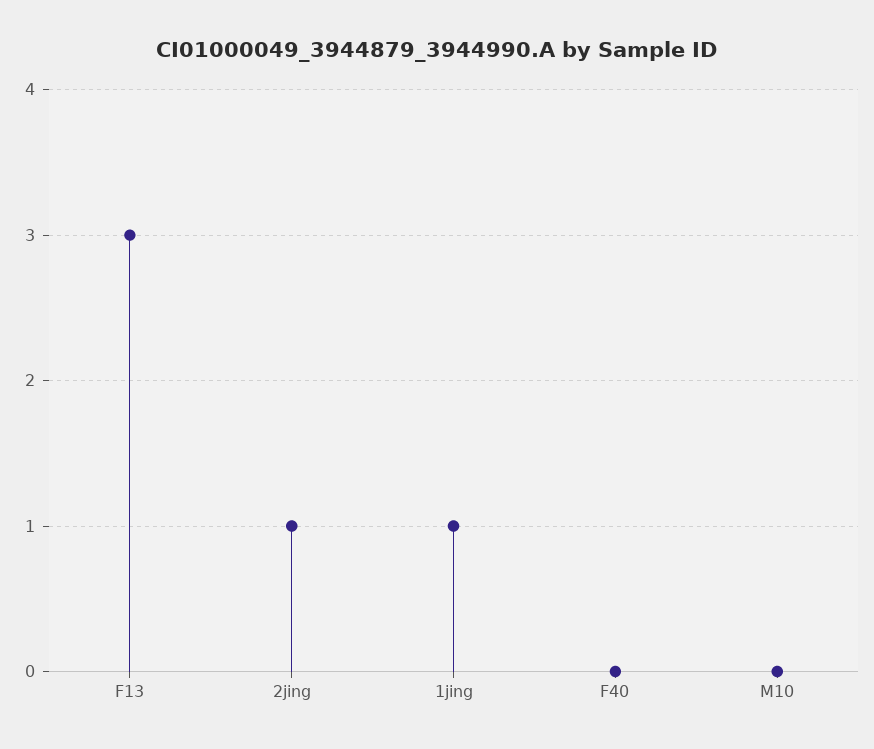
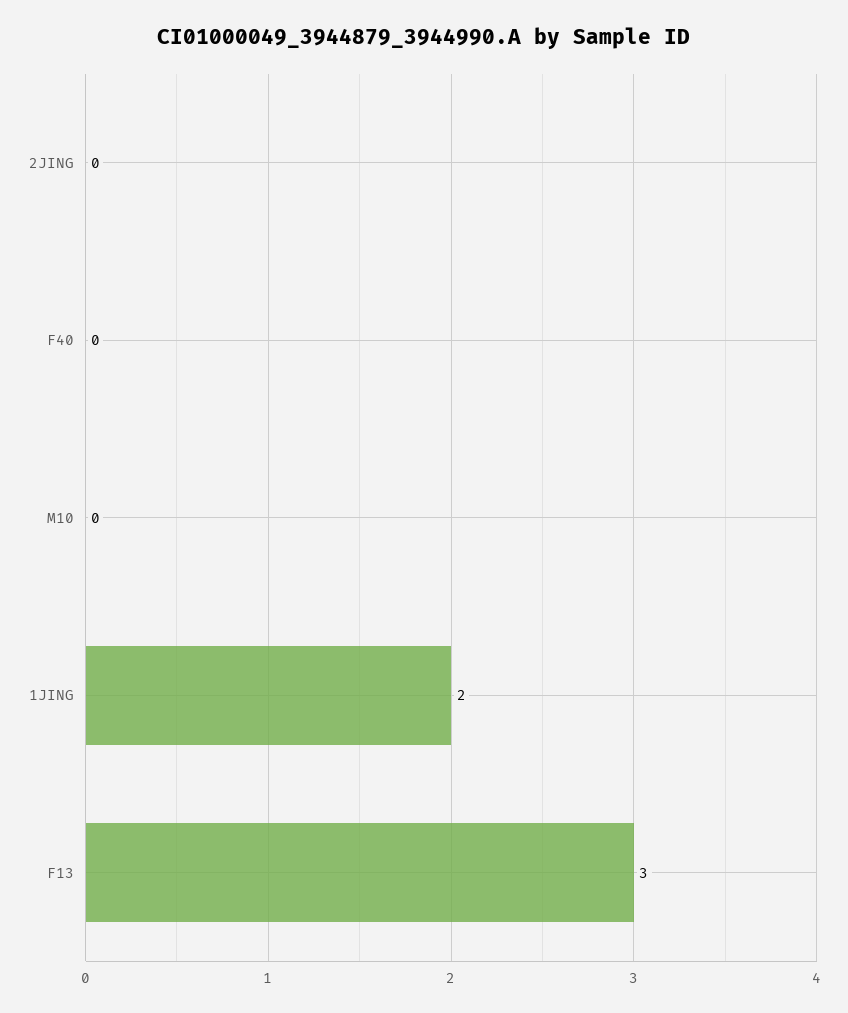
  {
    "F13": 3,
-   "2jing": 1,
+   "2jing": 0,
-   "1jing": 1,
+   "1jing": 2,
    "F40": 0,
    "M10": 0
  }

